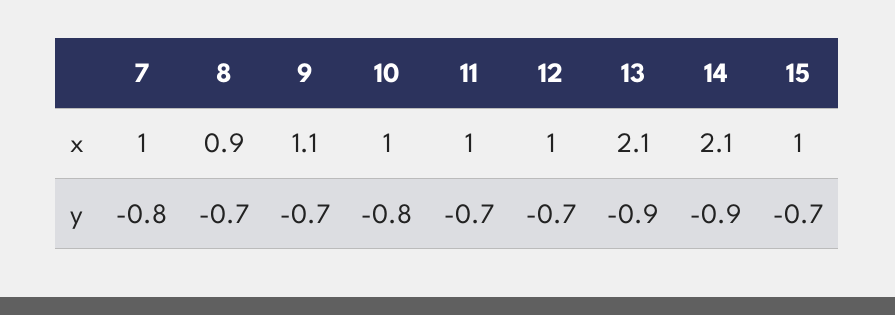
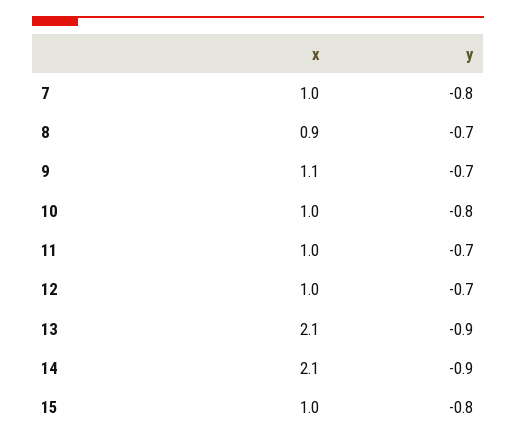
  {
    "7": {
      "x": 1,
      "y": -0.8
    },
    "8": {
      "x": 0.9,
      "y": -0.7
    },
    "9": {
      "x": 1.1,
      "y": -0.7
    },
    "10": {
      "x": 1,
      "y": -0.8
    },
    "11": {
      "x": 1,
      "y": -0.7
    },
    "12": {
      "x": 1,
      "y": -0.7
    },
    "13": {
      "x": 2.1,
      "y": -0.9
    },
    "14": {
      "x": 2.1,
      "y": -0.9
    },
    "15": {
      "x": 1,
-     "y": -0.7
+     "y": -0.8
    }
  }

